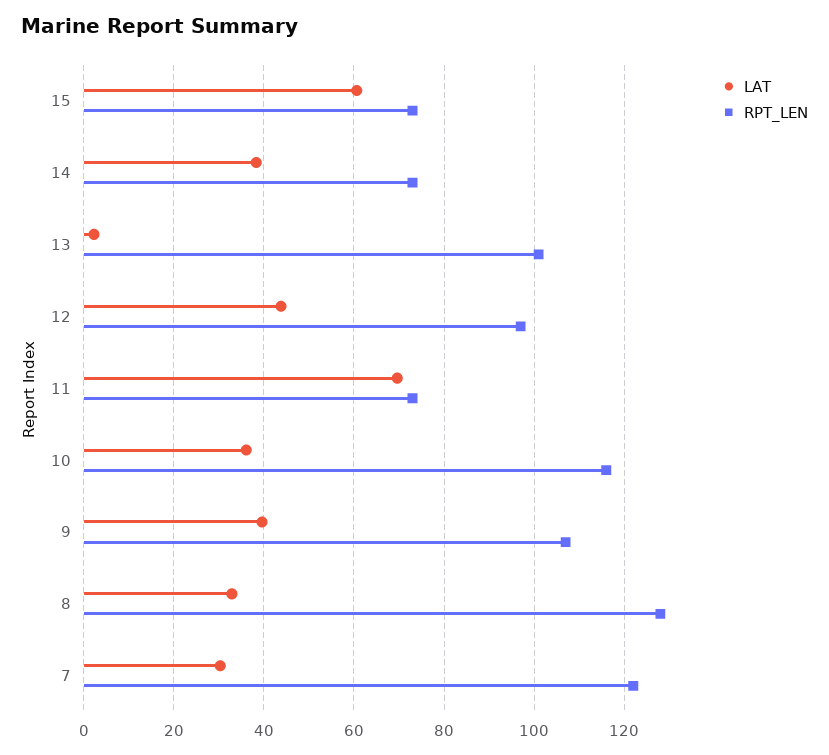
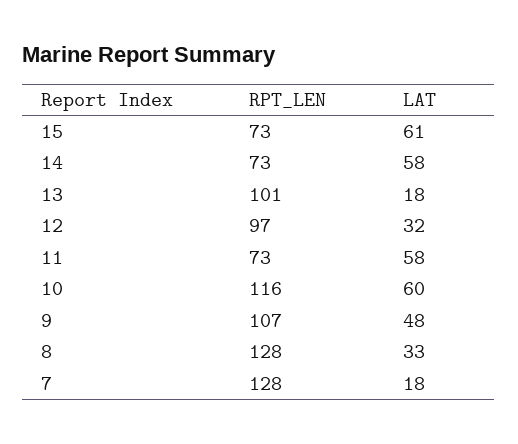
  {
    "LAT": {
      "15": 61,
-     "14": 38,
+     "14": 58,
-     "13": 2,
+     "13": 18,
-     "12": 44,
+     "12": 32,
-     "11": 70,
+     "11": 58,
-     "10": 36,
+     "10": 60,
-     "9": 40,
+     "9": 48,
      "8": 33,
-     "7": 30
+     "7": 18
    },
    "RPT_LEN": {
      "15": 73,
      "14": 73,
      "13": 101,
      "12": 97,
      "11": 73,
      "10": 116,
      "9": 107,
      "8": 128,
-     "7": 122
+     "7": 128
    }
  }

